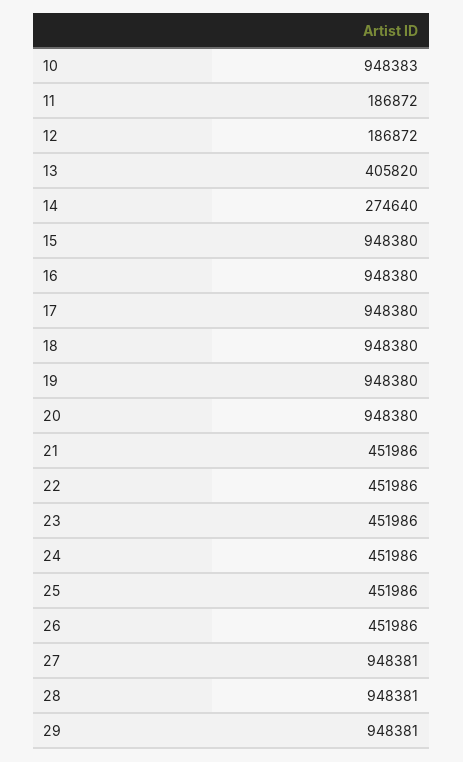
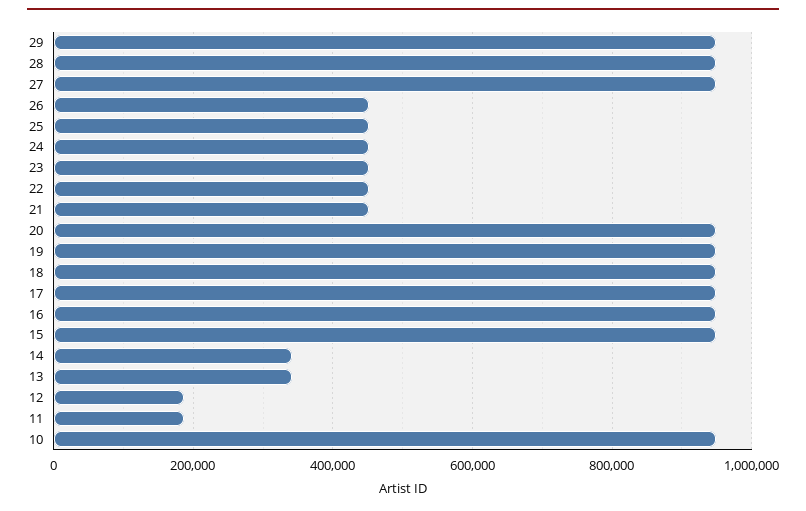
  {
    "10": 948383,
    "11": 186872,
    "12": 186872,
-   "13": 405820,
+   "13": 340000,
-   "14": 274640,
+   "14": 340000,
    "15": 948380,
    "16": 948380,
    "17": 948380,
    "18": 948380,
    "19": 948380,
    "20": 948380,
    "21": 451986,
    "22": 451986,
    "23": 451986,
    "24": 451986,
    "25": 451986,
    "26": 451986,
    "27": 948381,
    "28": 948381,
    "29": 948381
  }

